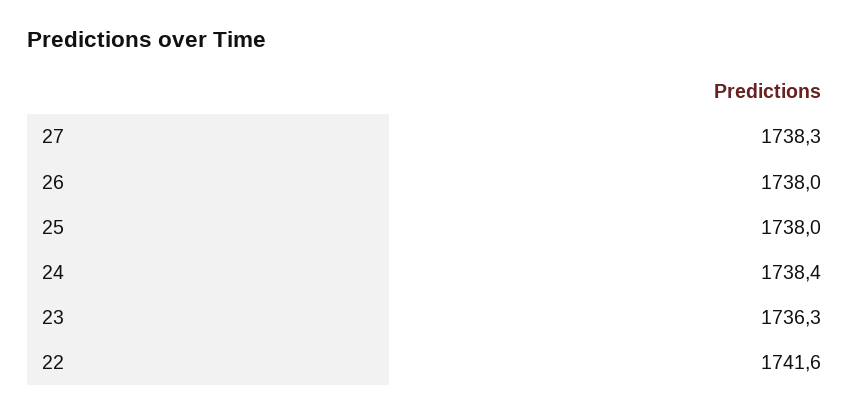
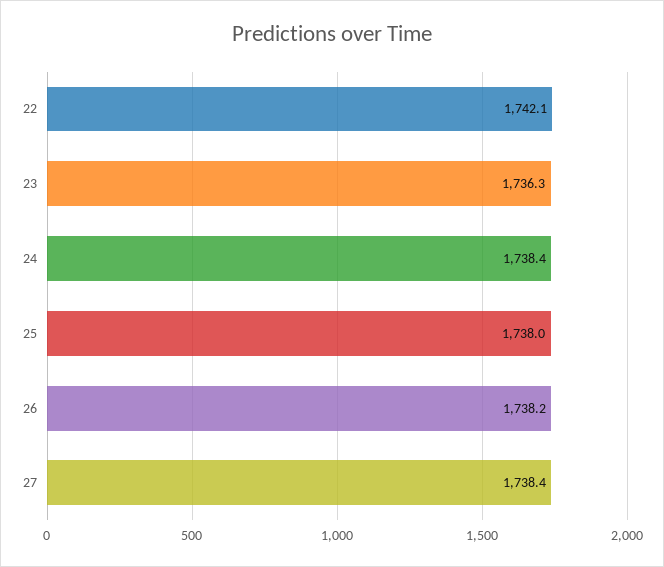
  {
-   "27": 1738.3,
+   "27": 1738.4,
-   "26": 1738,
+   "26": 1738.2,
    "25": 1738,
    "24": 1738.4,
    "23": 1736.3,
-   "22": 1741.6
+   "22": 1742.1
  }

